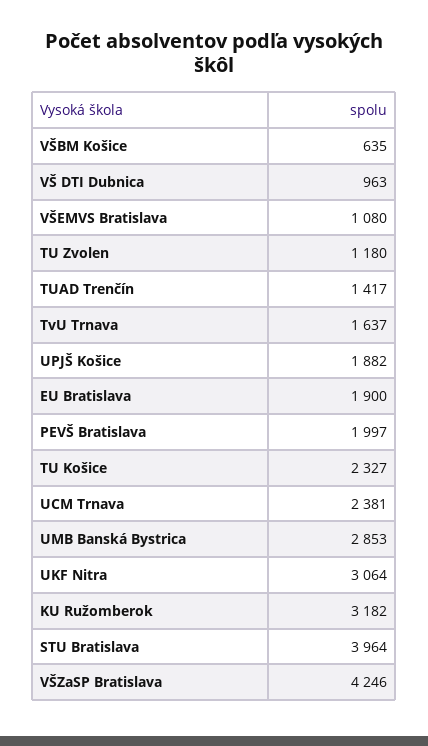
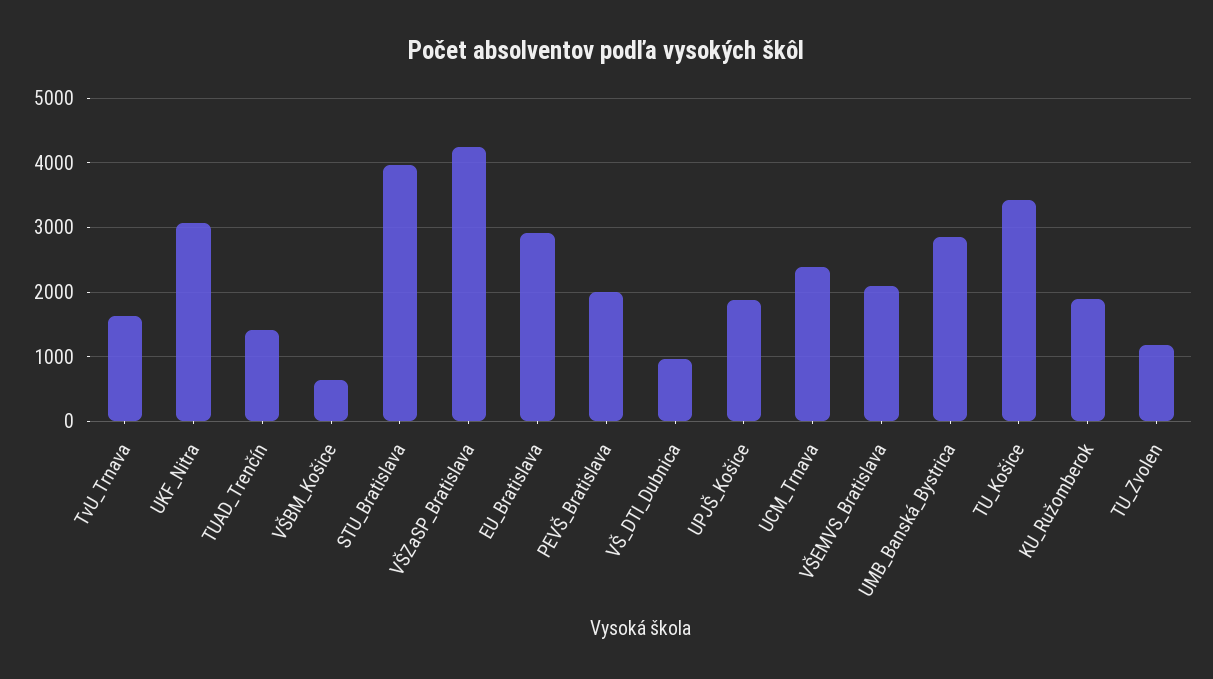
  {
    "VŠBM Košice": 635,
    "VŠ DTI Dubnica": 963,
-   "VŠEMVS Bratislava": 1080,
+   "VŠEMVS Bratislava": 2100,
    "TU Zvolen": 1180,
    "TUAD Trenčín": 1417,
    "TvU Trnava": 1637,
    "UPJŠ Košice": 1882,
-   "EU Bratislava": 1900,
+   "EU Bratislava": 2900,
    "PEVŠ Bratislava": 1997,
-   "TU Košice": 2327,
+   "TU Košice": 3400,
    "UCM Trnava": 2381,
    "UMB Banská Bystrica": 2853,
    "UKF Nitra": 3064,
-   "KU Ružomberok": 3182,
+   "KU Ružomberok": 1900,
    "STU Bratislava": 3964,
    "VŠZaSP Bratislava": 4246
  }

